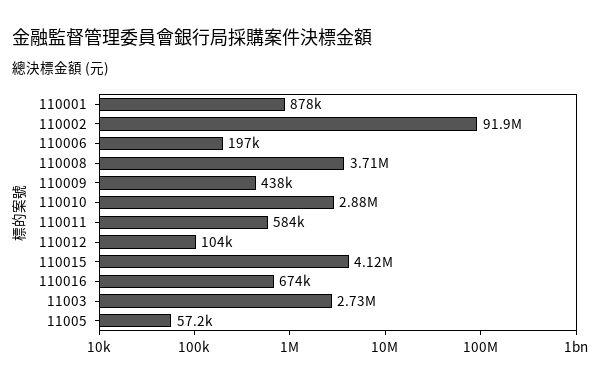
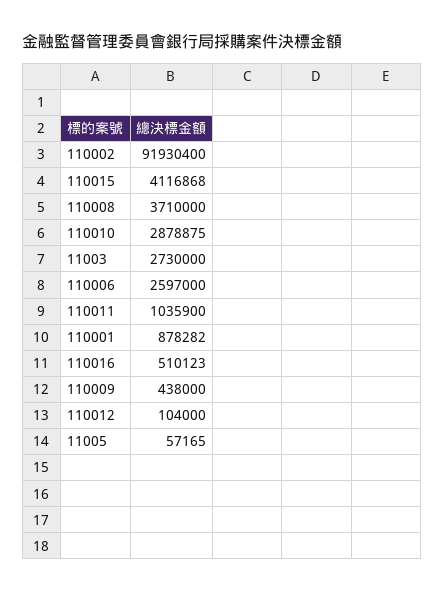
  {
    "110001": 878282,
    "110002": 91930400,
-   "110006": 197000,
+   "110006": 2597000,
    "110008": 3710000,
    "110009": 438000,
    "110010": 2878875,
-   "110011": 584000,
+   "110011": 1035900,
    "110012": 104000,
    "110015": 4116868,
-   "110016": 674000,
+   "110016": 510123,
    "11003": 2730000,
    "11005": 57165
  }

